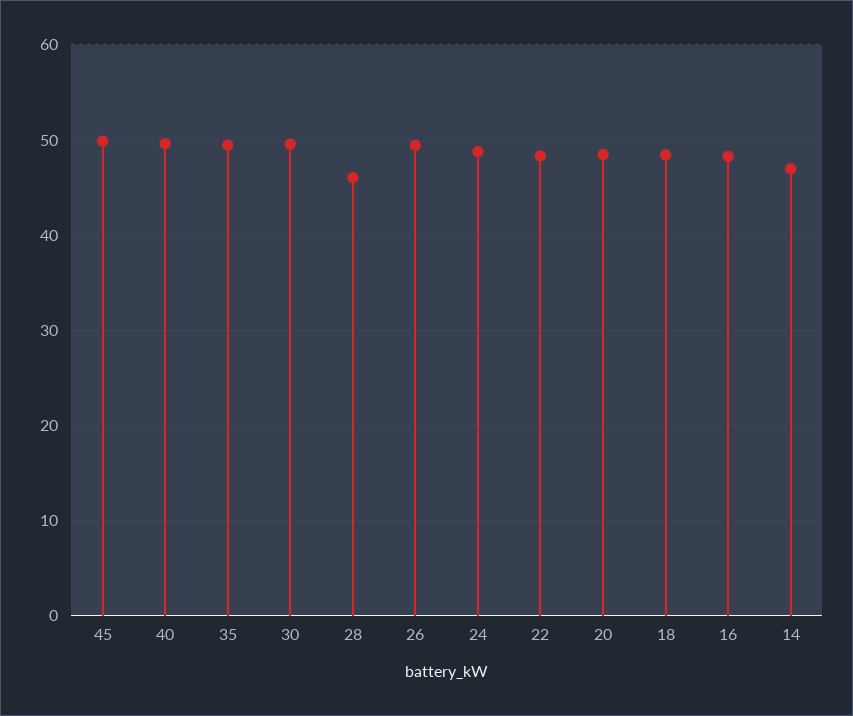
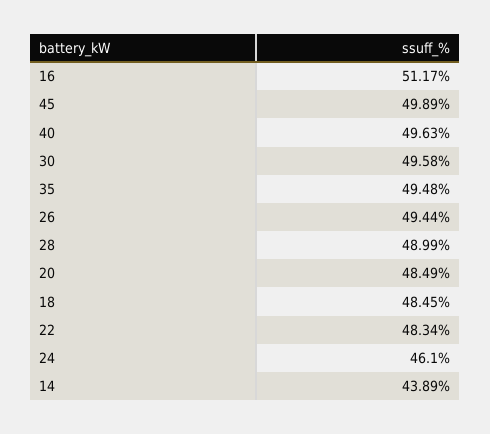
  {
    "45": 49.89,
    "40": 49.63,
    "35": 49.48,
    "30": 49.58,
-   "28": 46,
+   "28": 48.99,
    "26": 49.44,
-   "24": 49,
+   "24": 46.1,
    "22": 48.34,
    "20": 48.49,
    "18": 48.45,
-   "16": 48,
+   "16": 51.17,
-   "14": 47
+   "14": 43.89
  }

